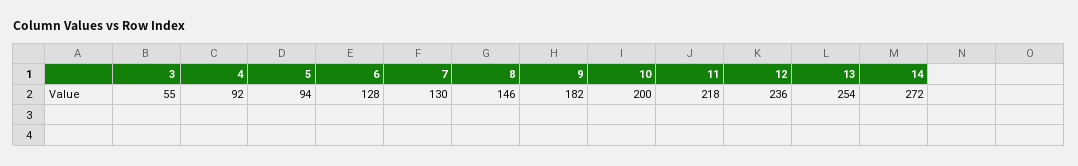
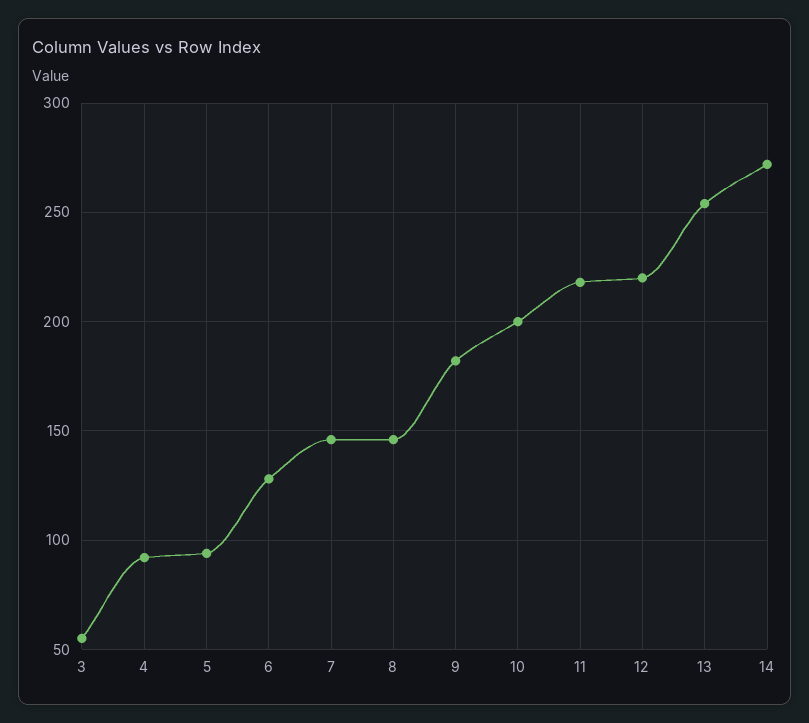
  {
    "3": 55,
    "4": 92,
    "5": 94,
    "6": 128,
-   "7": 130,
+   "7": 145,
    "8": 146,
    "9": 182,
    "10": 200,
    "11": 218,
-   "12": 236,
+   "12": 220,
    "13": 254,
    "14": 272
  }

